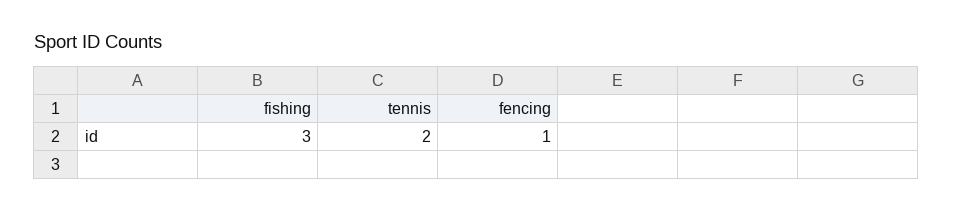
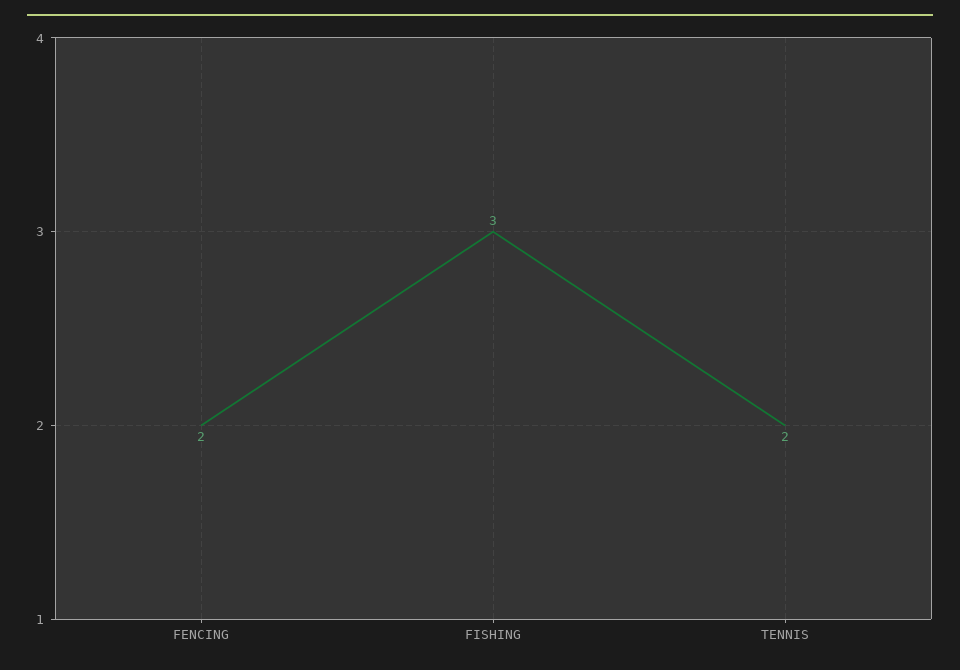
  {
    "fishing": 3,
    "tennis": 2,
-   "fencing": 1
+   "fencing": 2
  }

